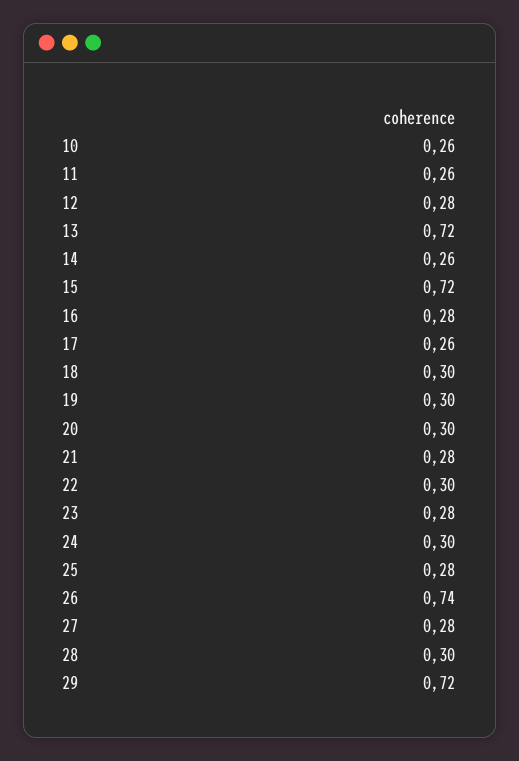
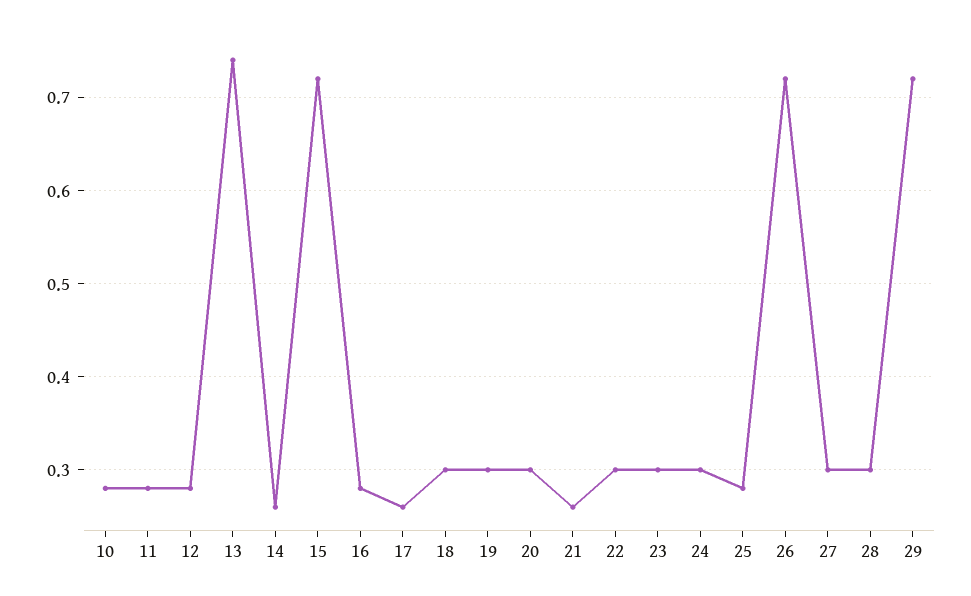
  {
-   "10": 0.26,
+   "10": 0.28,
-   "11": 0.26,
+   "11": 0.28,
    "12": 0.28,
-   "13": 0.72,
+   "13": 0.74,
    "14": 0.26,
    "15": 0.72,
    "16": 0.28,
    "17": 0.26,
    "18": 0.3,
    "19": 0.3,
    "20": 0.3,
-   "21": 0.28,
+   "21": 0.26,
    "22": 0.3,
-   "23": 0.28,
+   "23": 0.3,
    "24": 0.3,
    "25": 0.28,
-   "26": 0.74,
+   "26": 0.72,
-   "27": 0.28,
+   "27": 0.3,
    "28": 0.3,
    "29": 0.72
  }

